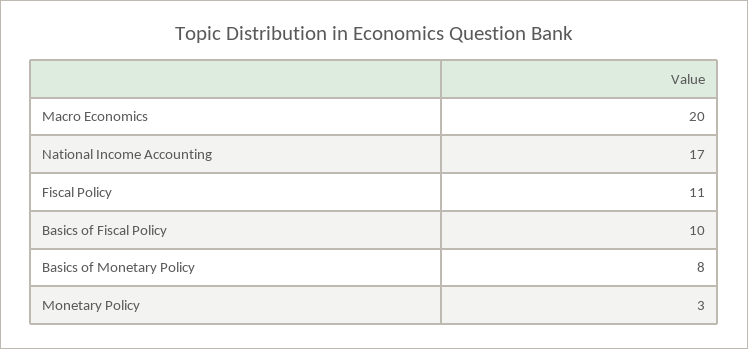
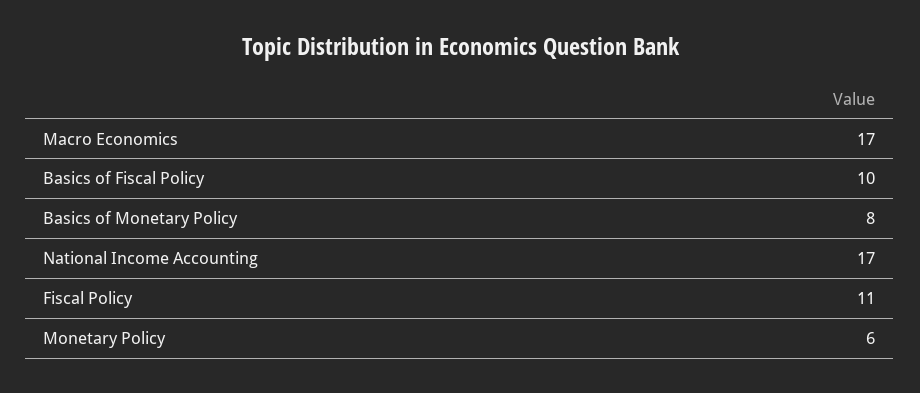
  {
-   "Macro Economics": 20,
+   "Macro Economics": 17,
    "National Income Accounting": 17,
    "Fiscal Policy": 11,
    "Basics of Fiscal Policy": 10,
    "Basics of Monetary Policy": 8,
-   "Monetary Policy": 3
+   "Monetary Policy": 6
  }

